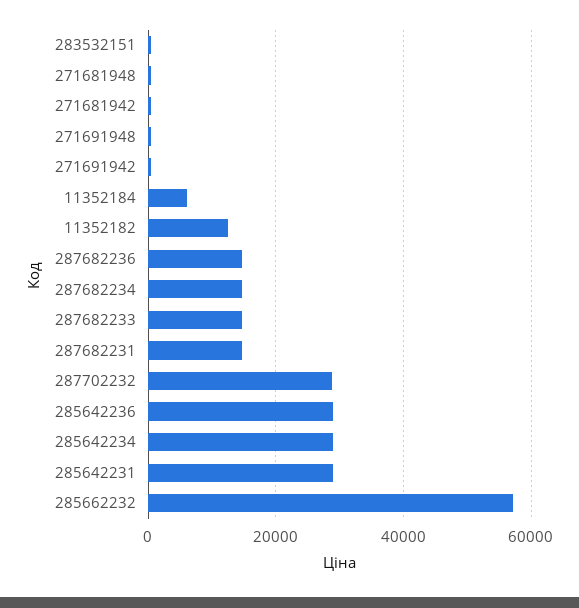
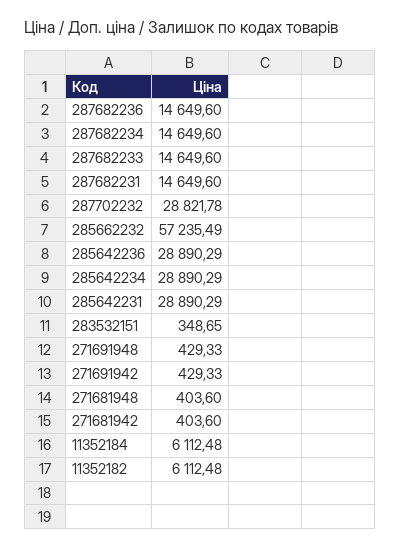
  {
    "283532151": 348.65,
    "271681948": 403.6,
    "271681942": 403.6,
    "271691948": 429.33,
    "271691942": 429.33,
    "11352184": 6112.48,
-   "11352182": 12000,
+   "11352182": 6112.48,
    "287682236": 14649.6,
    "287682234": 14649.6,
    "287682233": 14649.6,
    "287682231": 14649.6,
    "287702232": 28821.78,
    "285642236": 28890.29,
    "285642234": 28890.29,
    "285642231": 28890.29,
    "285662232": 57235.49
  }

